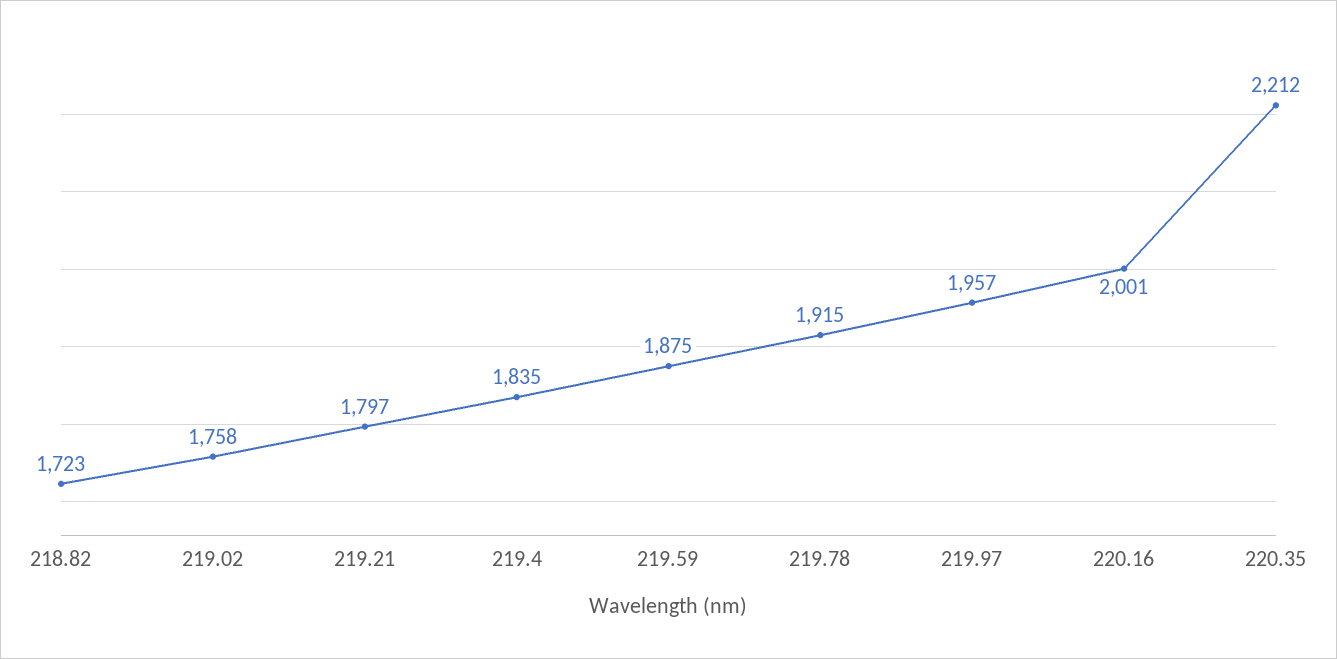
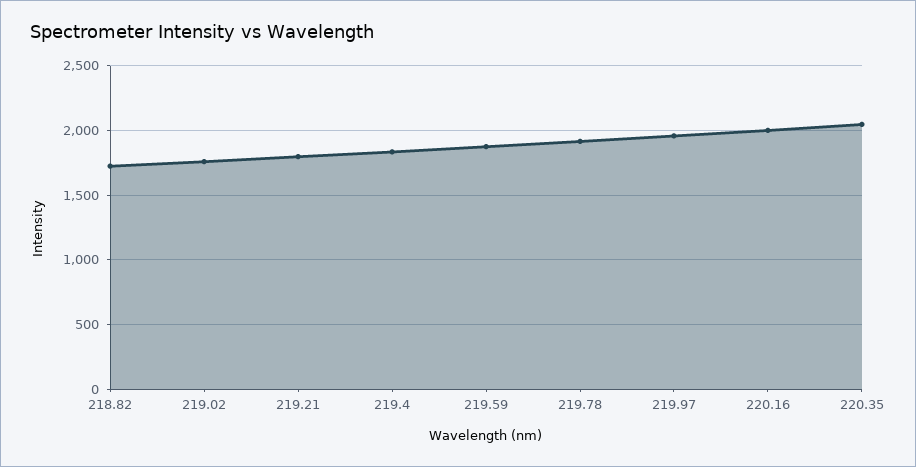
  {
    "218.82": 1723,
    "219.02": 1758,
    "219.21": 1797,
    "219.4": 1835,
    "219.59": 1875,
    "219.78": 1915,
    "219.97": 1957,
    "220.16": 2001,
-   "220.35": 2212
+   "220.35": 2050
  }

